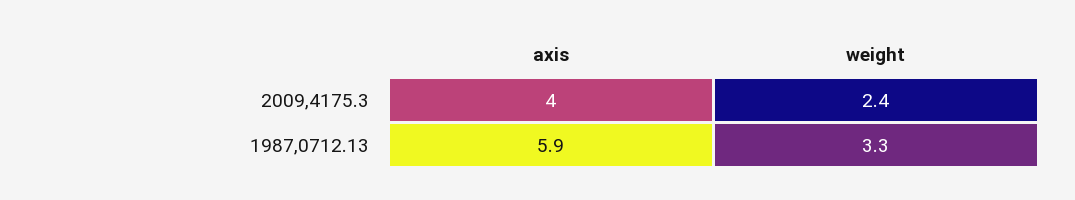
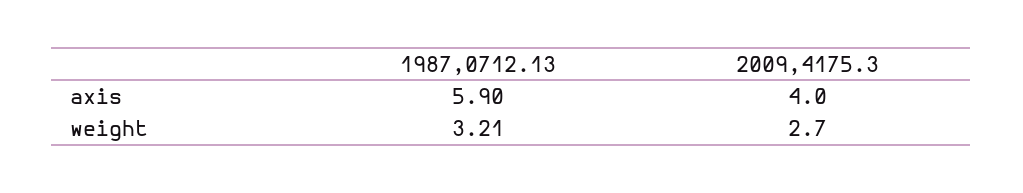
  {
    "axis": {
      "2009,4175.3": 4,
      "1987,0712.13": 5.9
    },
    "weight": {
-     "2009,4175.3": 2.4,
+     "2009,4175.3": 2.7,
-     "1987,0712.13": 3.3
+     "1987,0712.13": 3.21
    }
  }

